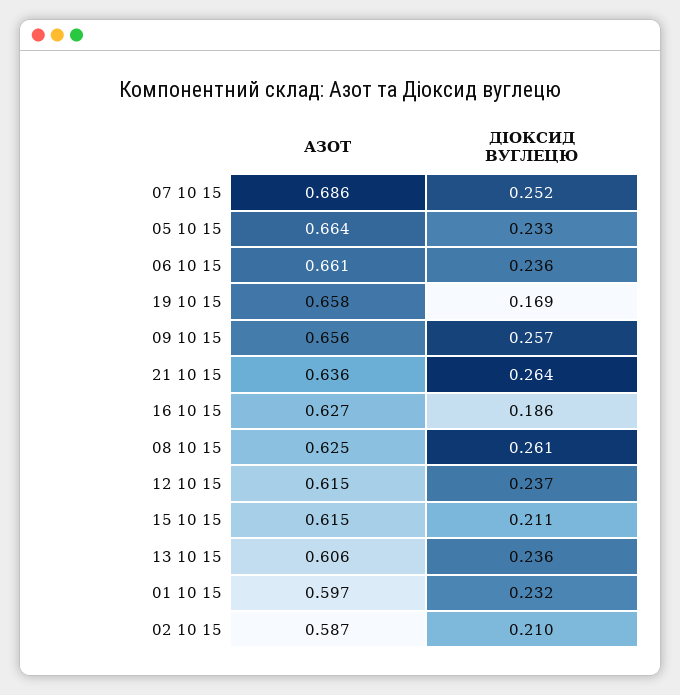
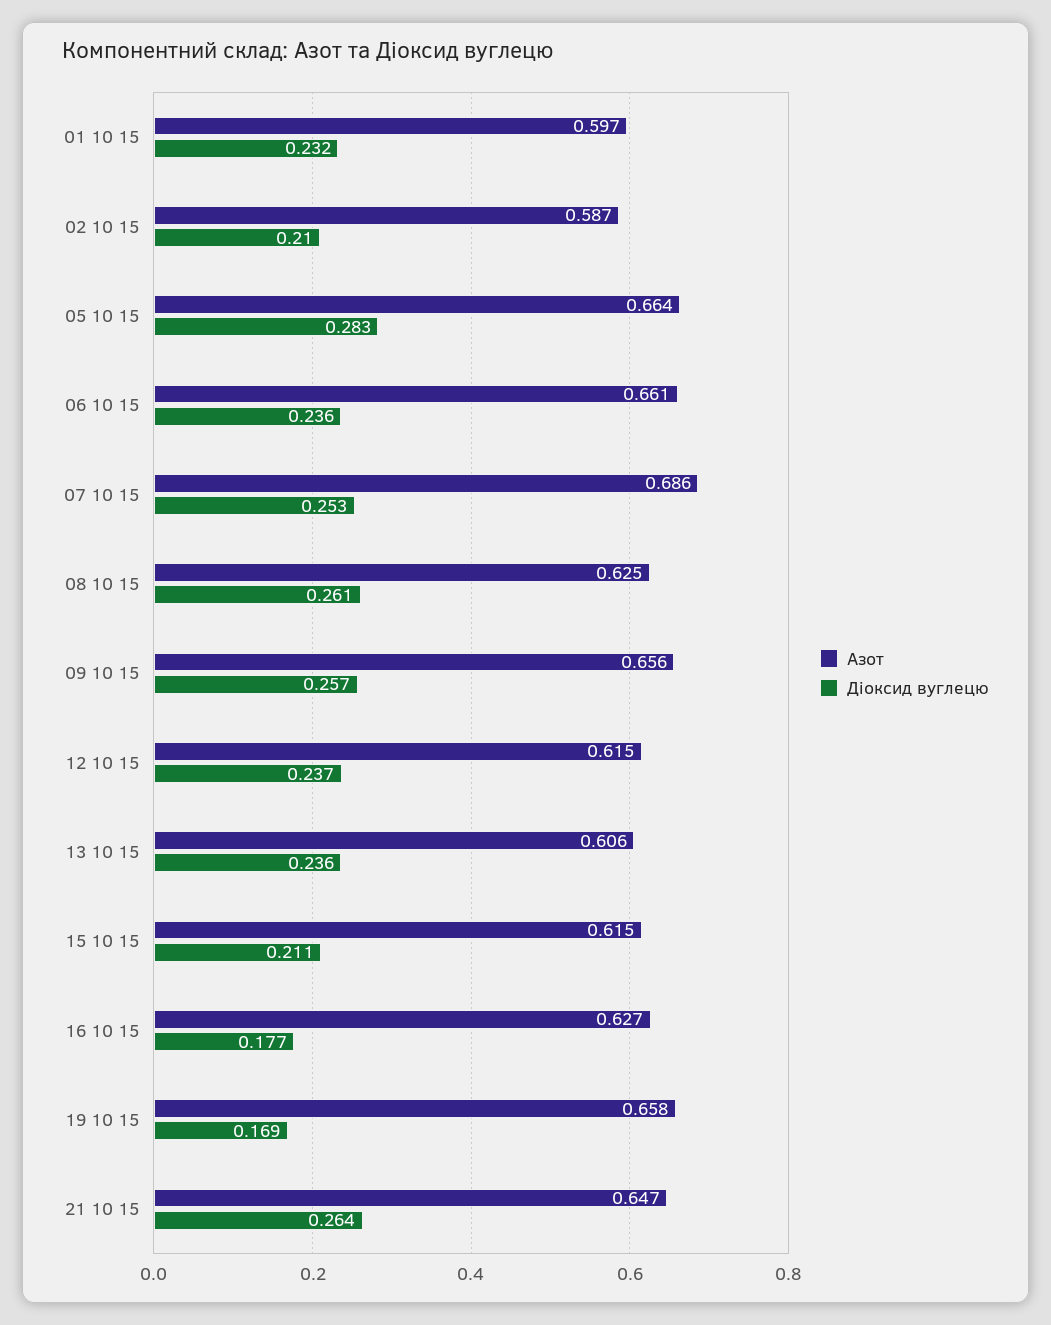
  {
    "АЗОТ": {
      "07 10 15": 0.686,
      "05 10 15": 0.664,
      "06 10 15": 0.661,
      "19 10 15": 0.658,
      "09 10 15": 0.656,
-     "21 10 15": 0.636,
+     "21 10 15": 0.647,
      "16 10 15": 0.627,
      "08 10 15": 0.625,
      "12 10 15": 0.615,
      "15 10 15": 0.615,
      "13 10 15": 0.606,
      "01 10 15": 0.597,
      "02 10 15": 0.587
    },
    "ДІОКСИД ВУГЛЕЦЮ": {
-     "07 10 15": 0.252,
+     "07 10 15": 0.253,
-     "05 10 15": 0.233,
+     "05 10 15": 0.283,
      "06 10 15": 0.236,
      "19 10 15": 0.169,
      "09 10 15": 0.257,
      "21 10 15": 0.264,
-     "16 10 15": 0.186,
+     "16 10 15": 0.177,
      "08 10 15": 0.261,
      "12 10 15": 0.237,
      "15 10 15": 0.211,
      "13 10 15": 0.236,
      "01 10 15": 0.232,
      "02 10 15": 0.21
    }
  }

